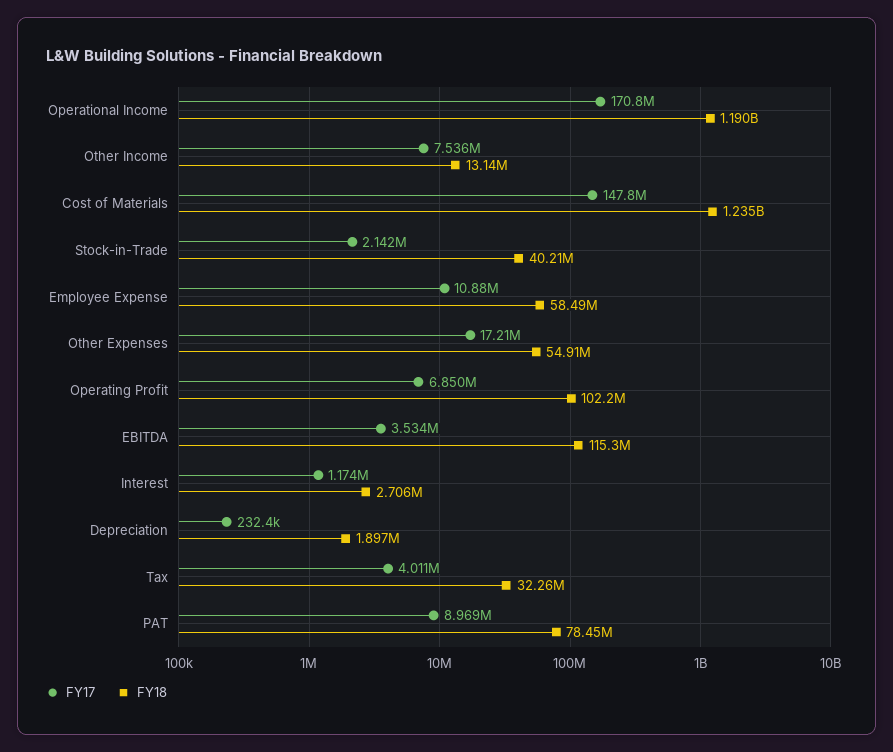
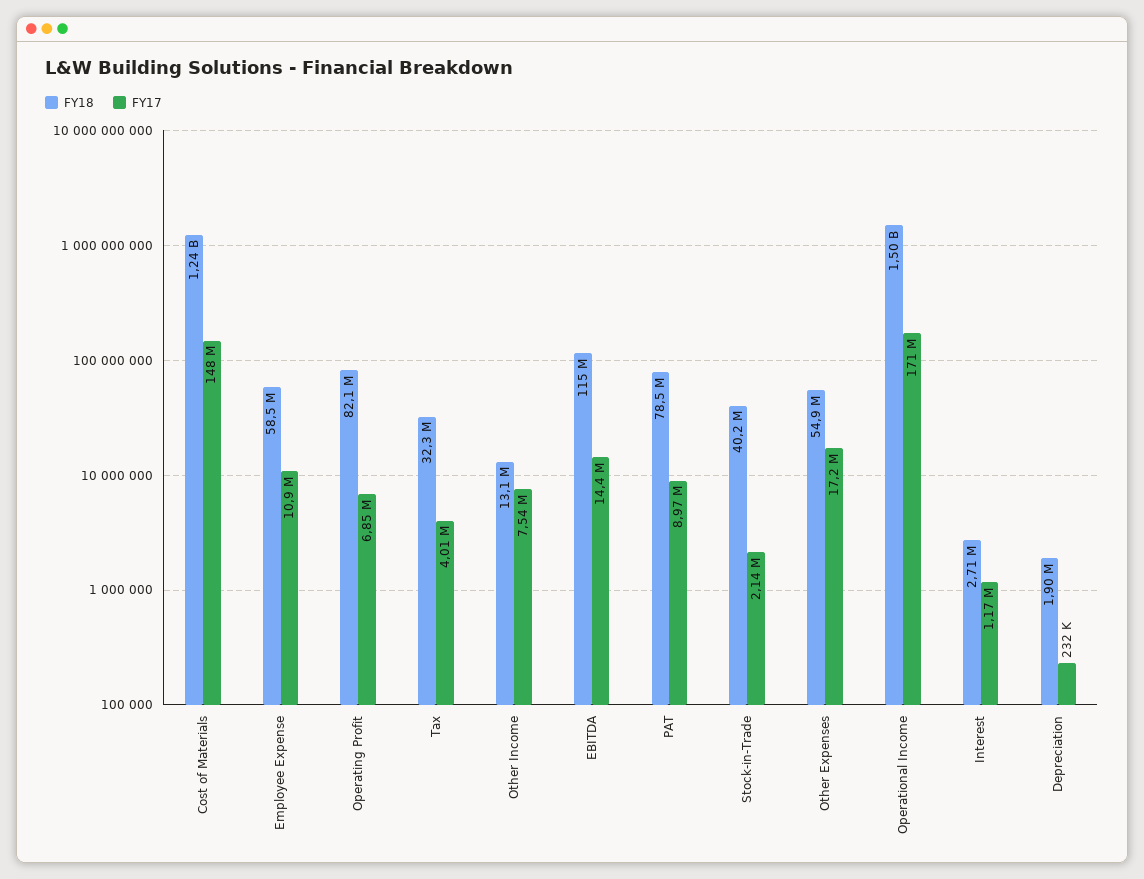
  {
    "FY17": {
      "Operational Income": 170800000,
      "Other Income": 7536000,
      "Cost of Materials": 147800000,
      "Stock-in-Trade": 2142000,
      "Employee Expense": 10880000,
      "Other Expenses": 17210000,
      "Operating Profit": 6850000,
-     "EBITDA": 3534000,
+     "EBITDA": 14400000,
      "Interest": 1174000,
      "Depreciation": 232400,
      "Tax": 4011000,
      "PAT": 8969000
    },
    "FY18": {
-     "Operational Income": 1190000000,
+     "Operational Income": 1500000000,
      "Other Income": 13140000,
      "Cost of Materials": 1235000000,
      "Stock-in-Trade": 40210000,
      "Employee Expense": 58490000,
      "Other Expenses": 54910000,
-     "Operating Profit": 102200000,
+     "Operating Profit": 82100000,
      "EBITDA": 115300000,
      "Interest": 2706000,
      "Depreciation": 1897000,
      "Tax": 32260000,
      "PAT": 78450000
    }
  }

